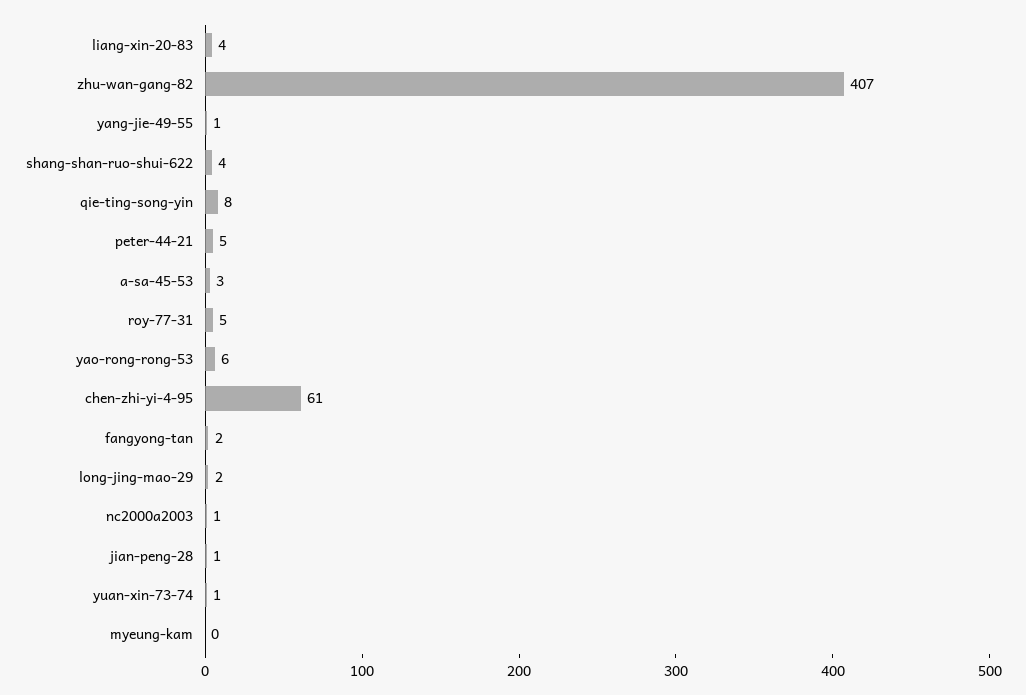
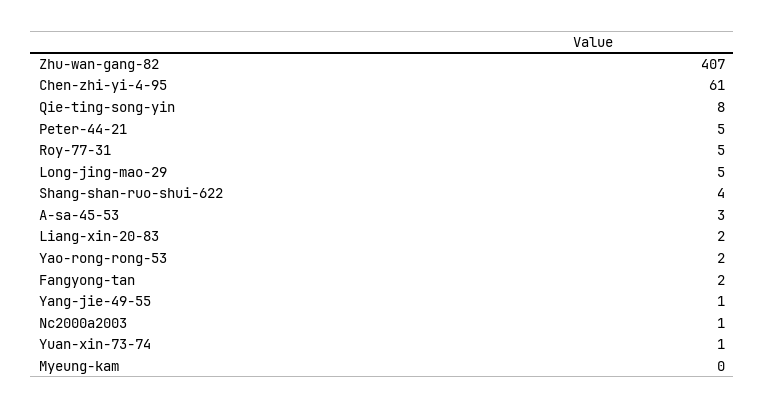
  {
-   "liang-xin-20-83": 4,
+   "liang-xin-20-83": 2,
    "zhu-wan-gang-82": 407,
    "yang-jie-49-55": 1,
    "shang-shan-ruo-shui-622": 4,
    "qie-ting-song-yin": 8,
    "peter-44-21": 5,
    "a-sa-45-53": 3,
    "roy-77-31": 5,
-   "yao-rong-rong-53": 6,
+   "yao-rong-rong-53": 2,
    "chen-zhi-yi-4-95": 61,
    "fangyong-tan": 2,
-   "long-jing-mao-29": 2,
+   "long-jing-mao-29": 5,
    "nc2000a2003": 1,
-   "jian-peng-28": 1,
    "yuan-xin-73-74": 1,
    "myeung-kam": 0
  }

